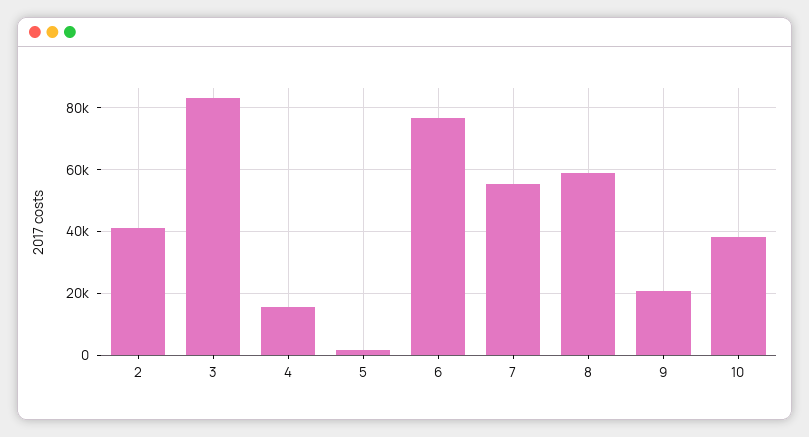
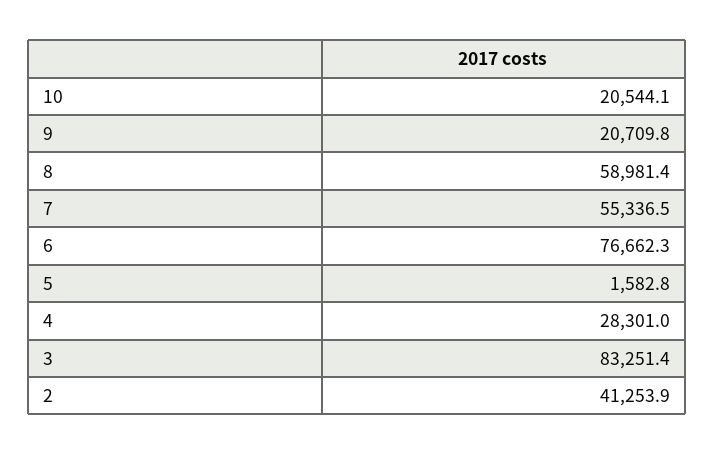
  {
    "2": 41253.9,
    "3": 83251.4,
-   "4": 16000,
+   "4": 28301,
    "5": 1582.8,
    "6": 76662.3,
    "7": 55336.5,
    "8": 58981.4,
    "9": 20709.8,
-   "10": 38000
+   "10": 20544.1
  }

